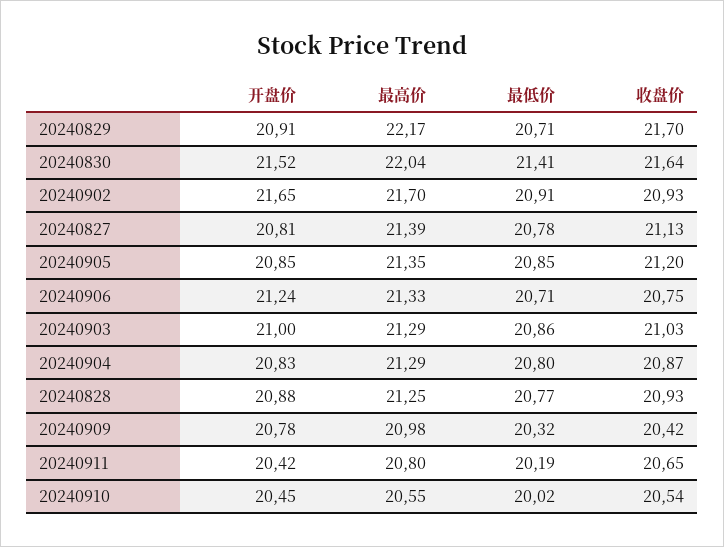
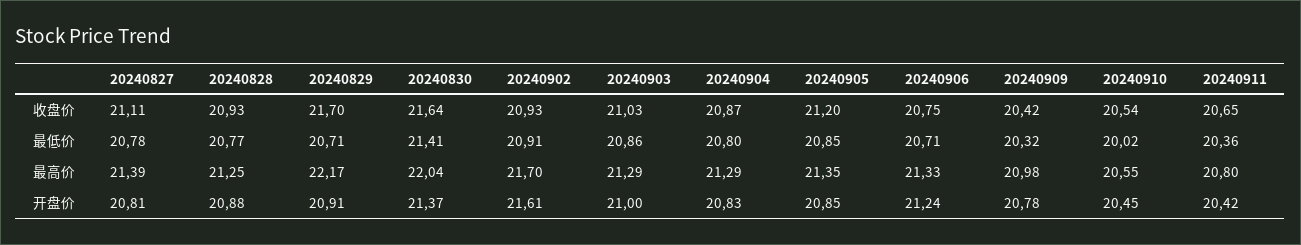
  {
    "开盘价": {
      "20240829": 20.91,
-     "20240830": 21.52,
+     "20240830": 21.37,
-     "20240902": 21.65,
+     "20240902": 21.61,
      "20240827": 20.81,
      "20240905": 20.85,
      "20240906": 21.24,
      "20240903": 21,
      "20240904": 20.83,
      "20240828": 20.88,
      "20240909": 20.78,
      "20240911": 20.42,
      "20240910": 20.45
    },
    "最高价": {
      "20240829": 22.17,
      "20240830": 22.04,
      "20240902": 21.7,
      "20240827": 21.39,
      "20240905": 21.35,
      "20240906": 21.33,
      "20240903": 21.29,
      "20240904": 21.29,
      "20240828": 21.25,
      "20240909": 20.98,
      "20240911": 20.8,
      "20240910": 20.55
    },
    "最低价": {
      "20240829": 20.71,
      "20240830": 21.41,
      "20240902": 20.91,
      "20240827": 20.78,
      "20240905": 20.85,
      "20240906": 20.71,
      "20240903": 20.86,
      "20240904": 20.8,
      "20240828": 20.77,
      "20240909": 20.32,
-     "20240911": 20.19,
+     "20240911": 20.36,
      "20240910": 20.02
    },
    "收盘价": {
      "20240829": 21.7,
      "20240830": 21.64,
      "20240902": 20.93,
-     "20240827": 21.13,
+     "20240827": 21.11,
      "20240905": 21.2,
      "20240906": 20.75,
      "20240903": 21.03,
      "20240904": 20.87,
      "20240828": 20.93,
      "20240909": 20.42,
      "20240911": 20.65,
      "20240910": 20.54
    }
  }

